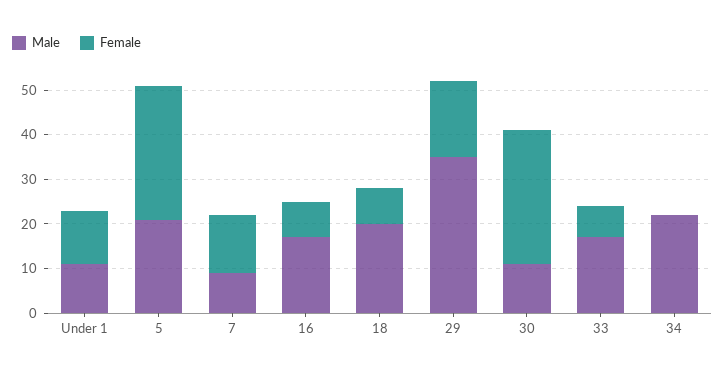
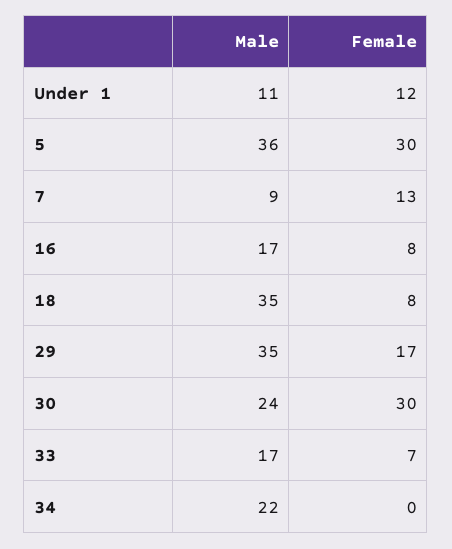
  {
    "Male": {
      "Under 1": 11,
-     "5": 20,
+     "5": 36,
      "7": 9,
      "16": 17,
-     "18": 20,
+     "18": 35,
      "29": 35,
-     "30": 10,
+     "30": 24,
      "33": 17,
      "34": 22
    },
    "Female": {
      "Under 1": 12,
      "5": 30,
      "7": 13,
      "16": 8,
      "18": 8,
      "29": 17,
      "30": 30,
      "33": 7,
      "34": 0
    }
  }

